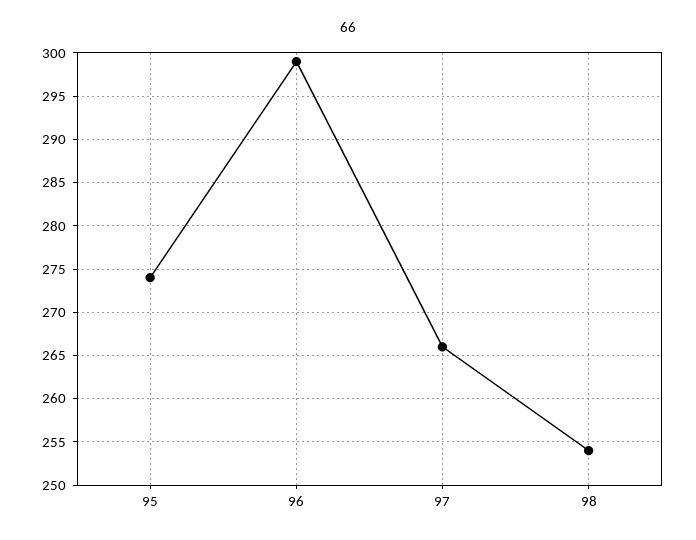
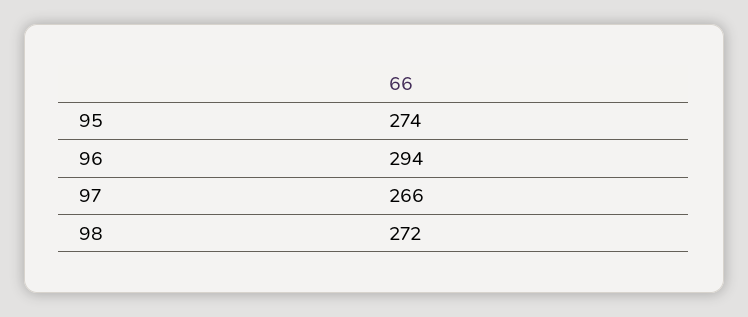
  {
    "95": 274,
-   "96": 299,
+   "96": 294,
    "97": 266,
-   "98": 254
+   "98": 272
  }

